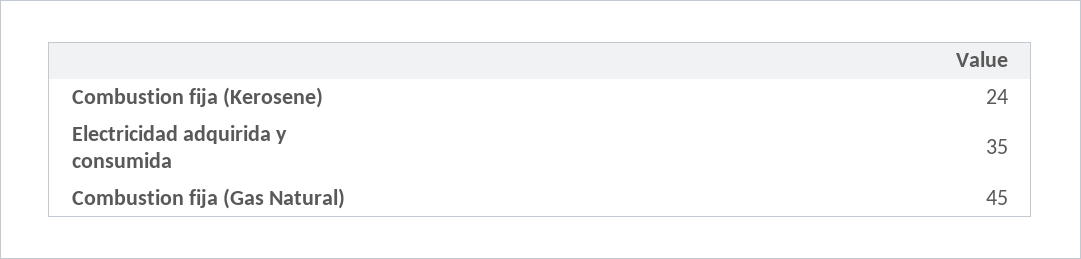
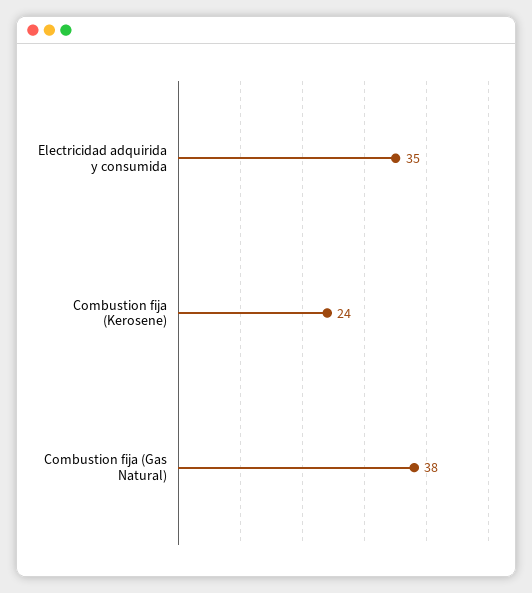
  {
    "Combustion fija (Kerosene)": 24,
    "Electricidad adquirida y consumida": 35,
-   "Combustion fija (Gas Natural)": 45
+   "Combustion fija (Gas Natural)": 38
  }

